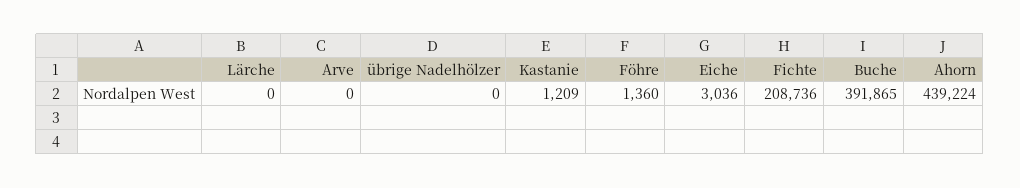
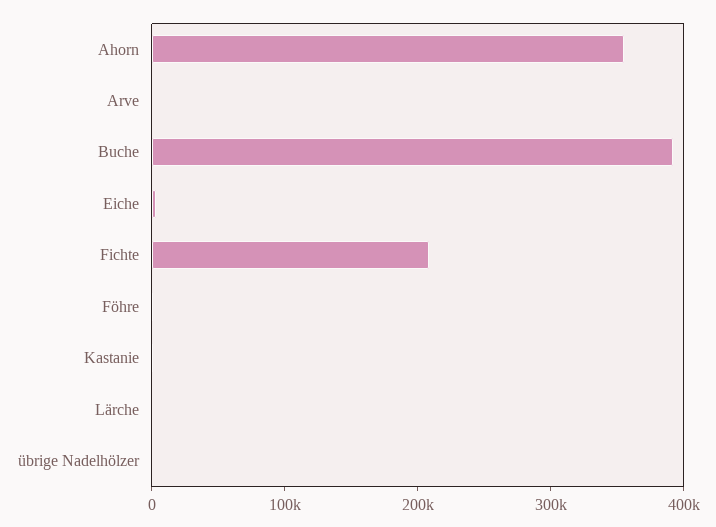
  {
    "Lärche": 0,
    "Arve": 0,
    "übrige Nadelhölzer": 0,
    "Kastanie": 1209,
    "Föhre": 1360,
    "Eiche": 3036,
    "Fichte": 208736,
    "Buche": 391865,
-   "Ahorn": 439224
+   "Ahorn": 360000
  }

